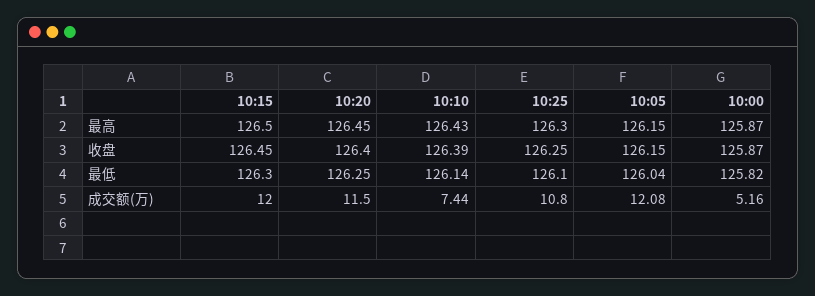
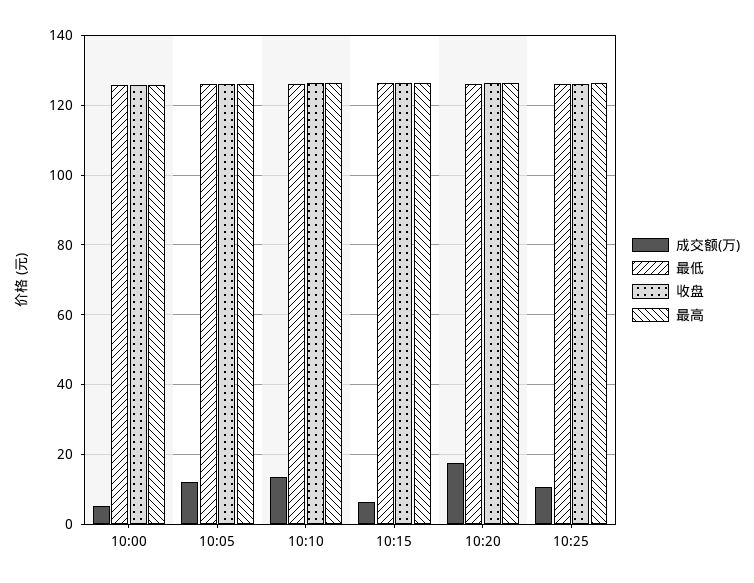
  {
    "最高": {
      "10:15": 126.5,
      "10:20": 126.45,
      "10:10": 126.43,
      "10:25": 126.3,
      "10:05": 126.15,
      "10:00": 125.87
    },
    "收盘": {
      "10:15": 126.45,
      "10:20": 126.4,
      "10:10": 126.39,
      "10:25": 126.25,
      "10:05": 126.15,
      "10:00": 125.87
    },
    "最低": {
      "10:15": 126.3,
      "10:20": 126.25,
      "10:10": 126.14,
      "10:25": 126.1,
      "10:05": 126.04,
      "10:00": 125.82
    },
    "成交额(万)": {
-     "10:15": 12,
+     "10:15": 6,
-     "10:20": 11.5,
+     "10:20": 18,
-     "10:10": 7.44,
+     "10:10": 14,
      "10:25": 10.8,
      "10:05": 12.08,
      "10:00": 5.16
    }
  }

